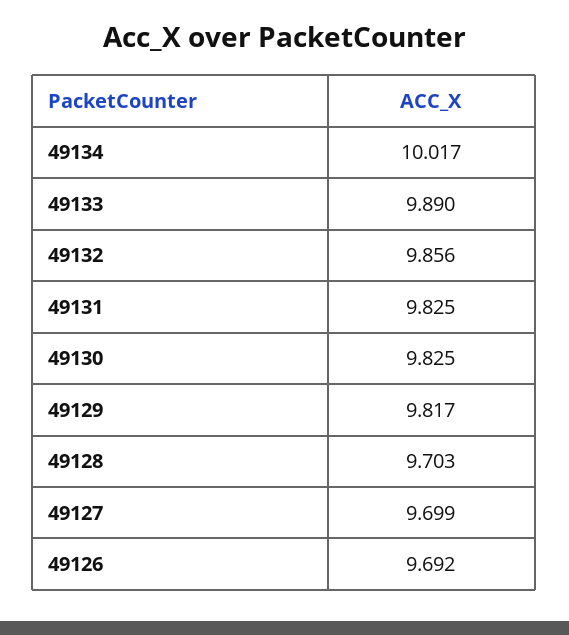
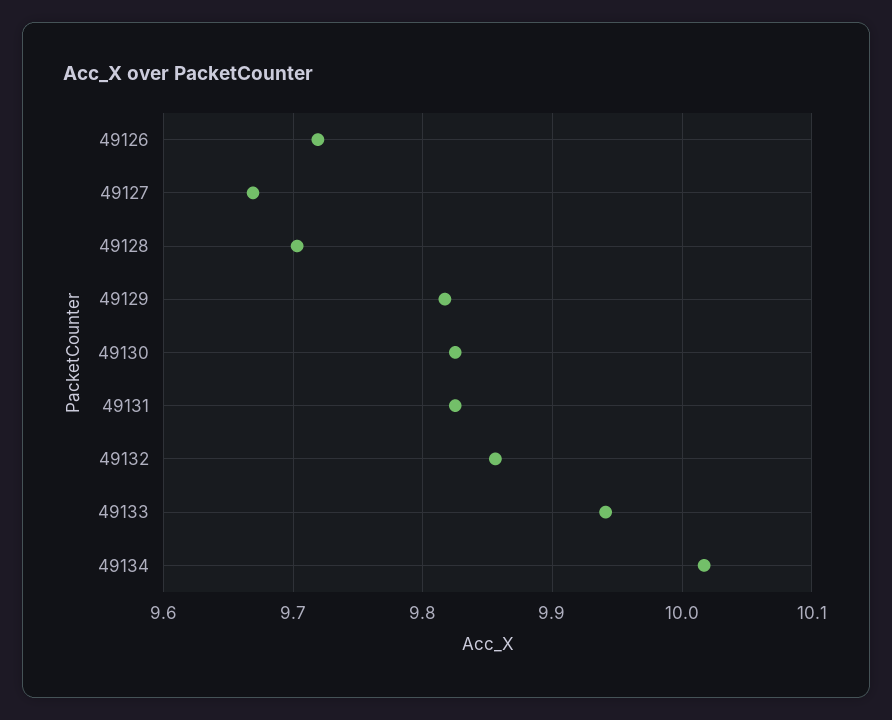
  {
    "49134": 10.017,
-   "49133": 9.89,
+   "49133": 9.94,
    "49132": 9.856,
    "49131": 9.825,
    "49130": 9.825,
    "49129": 9.817,
    "49128": 9.703,
-   "49127": 9.699,
+   "49127": 9.67,
-   "49126": 9.692
+   "49126": 9.72
  }

